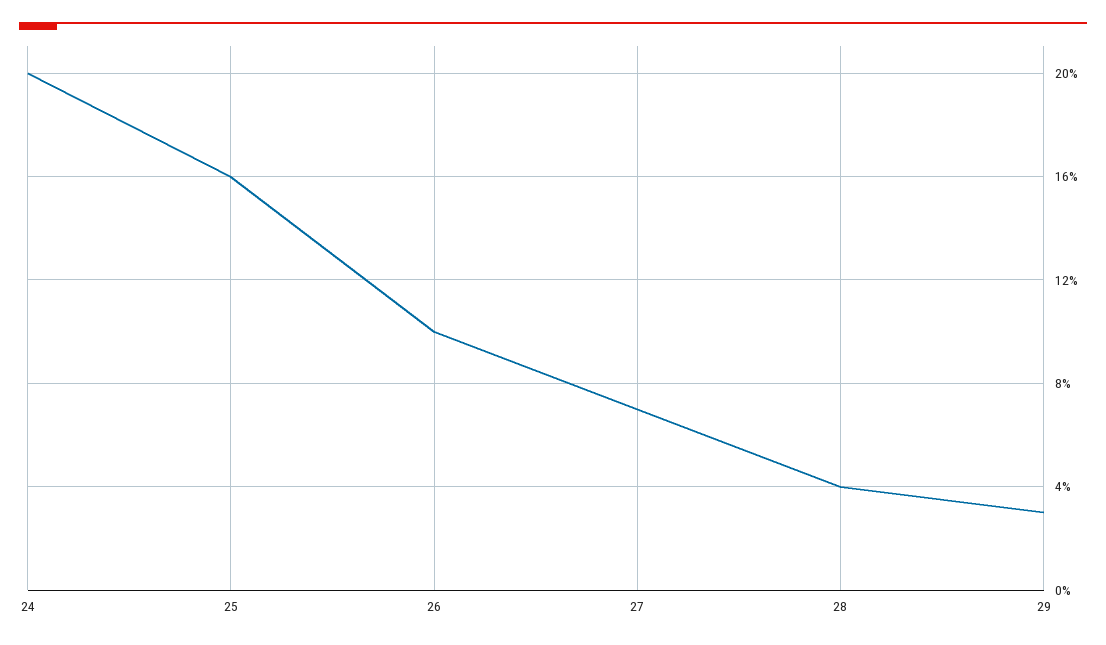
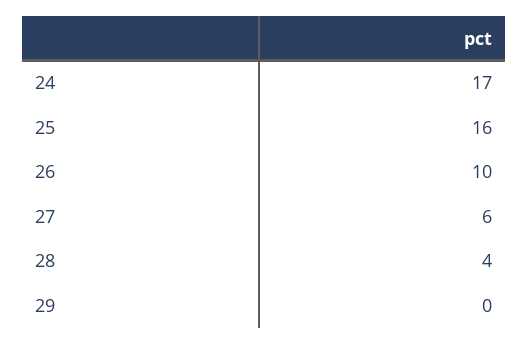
  {
-   "24": 20,
+   "24": 17,
    "25": 16,
    "26": 10,
-   "27": 7,
+   "27": 6,
    "28": 4,
-   "29": 3
+   "29": 0
  }

